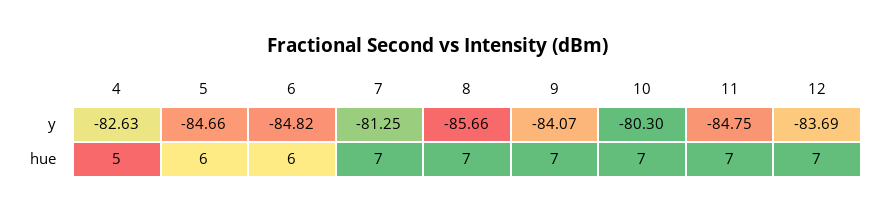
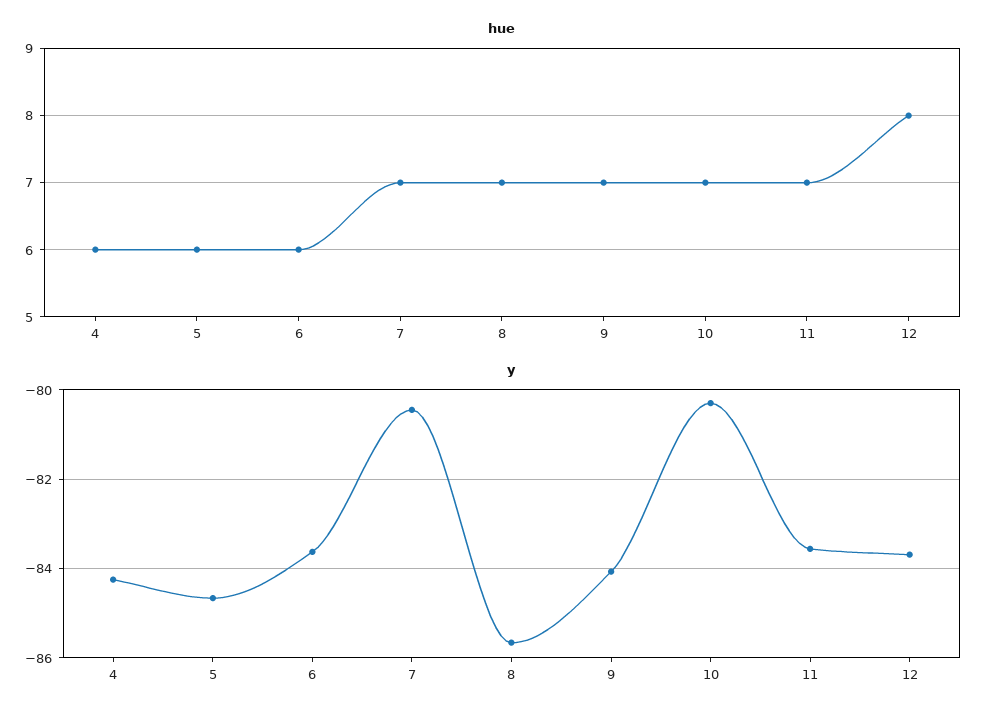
  {
    "y": {
-     "4": -82.63,
+     "4": -84.2,
      "5": -84.66,
-     "6": -84.82,
+     "6": -83.6,
-     "7": -81.25,
+     "7": -80.4,
      "8": -85.66,
      "9": -84.07,
      "10": -80.3,
-     "11": -84.75,
+     "11": -83.6,
      "12": -83.69
    },
    "hue": {
-     "4": 5,
+     "4": 6,
      "5": 6,
      "6": 6,
      "7": 7,
      "8": 7,
      "9": 7,
      "10": 7,
      "11": 7,
-     "12": 7
+     "12": 8
    }
  }

